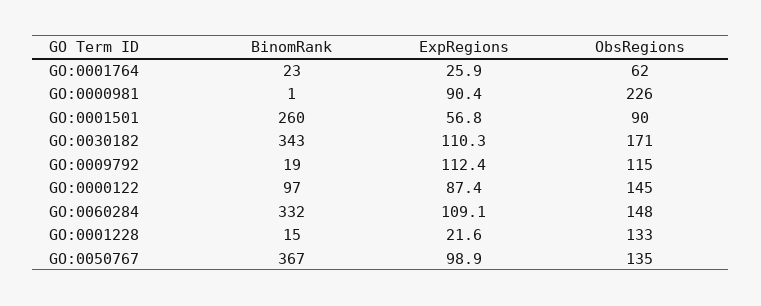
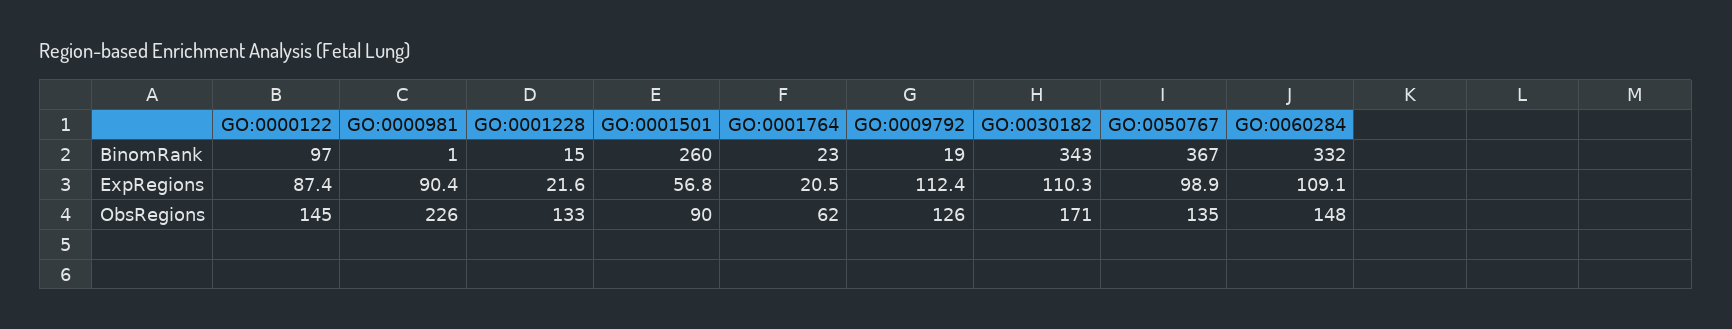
  {
    "BinomRank": {
      "GO:0001764": 23,
      "GO:0000981": 1,
      "GO:0001501": 260,
      "GO:0030182": 343,
      "GO:0009792": 19,
      "GO:0000122": 97,
      "GO:0060284": 332,
      "GO:0001228": 15,
      "GO:0050767": 367
    },
    "ExpRegions": {
-     "GO:0001764": 25.9,
+     "GO:0001764": 20.5,
      "GO:0000981": 90.4,
      "GO:0001501": 56.8,
      "GO:0030182": 110.3,
      "GO:0009792": 112.4,
      "GO:0000122": 87.4,
      "GO:0060284": 109.1,
      "GO:0001228": 21.6,
      "GO:0050767": 98.9
    },
    "ObsRegions": {
      "GO:0001764": 62,
      "GO:0000981": 226,
      "GO:0001501": 90,
      "GO:0030182": 171,
-     "GO:0009792": 115,
+     "GO:0009792": 126,
      "GO:0000122": 145,
      "GO:0060284": 148,
      "GO:0001228": 133,
      "GO:0050767": 135
    }
  }

